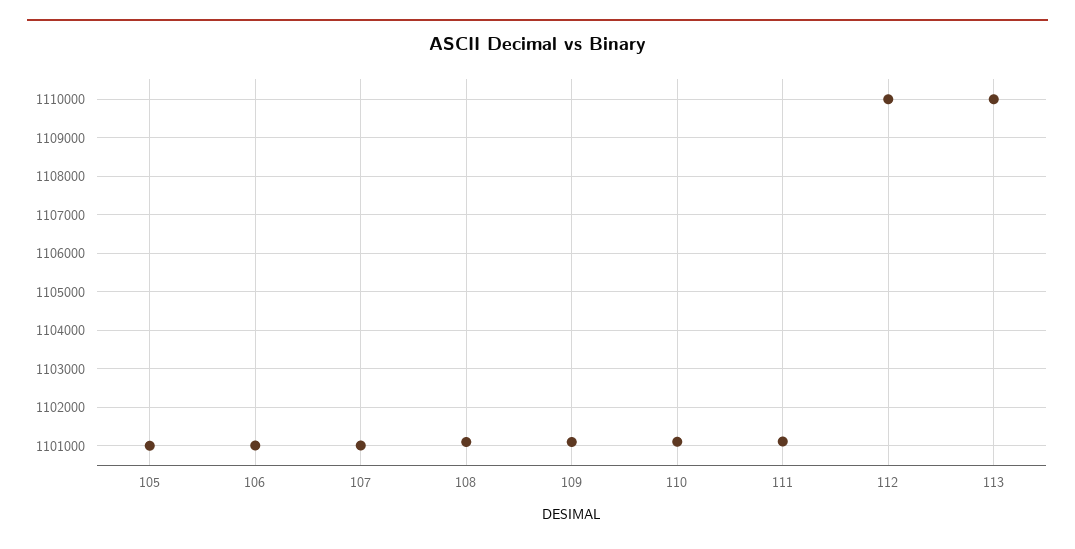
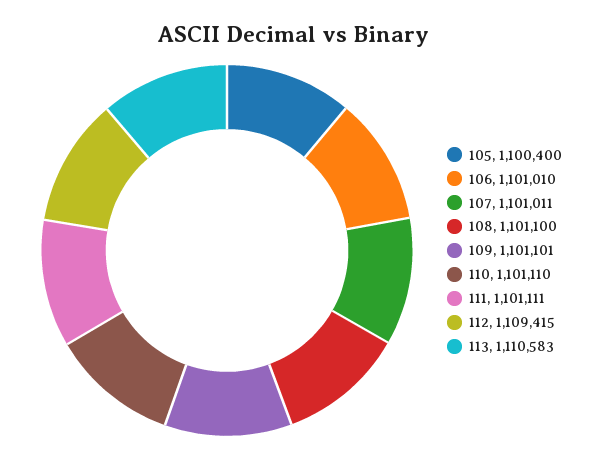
  {
-   "105": 1101000,
+   "105": 1100400,
    "106": 1101010,
    "107": 1101011,
    "108": 1101100,
    "109": 1101101,
    "110": 1101110,
    "111": 1101111,
-   "112": 1110000,
+   "112": 1109415,
-   "113": 1110000
+   "113": 1110583
  }

